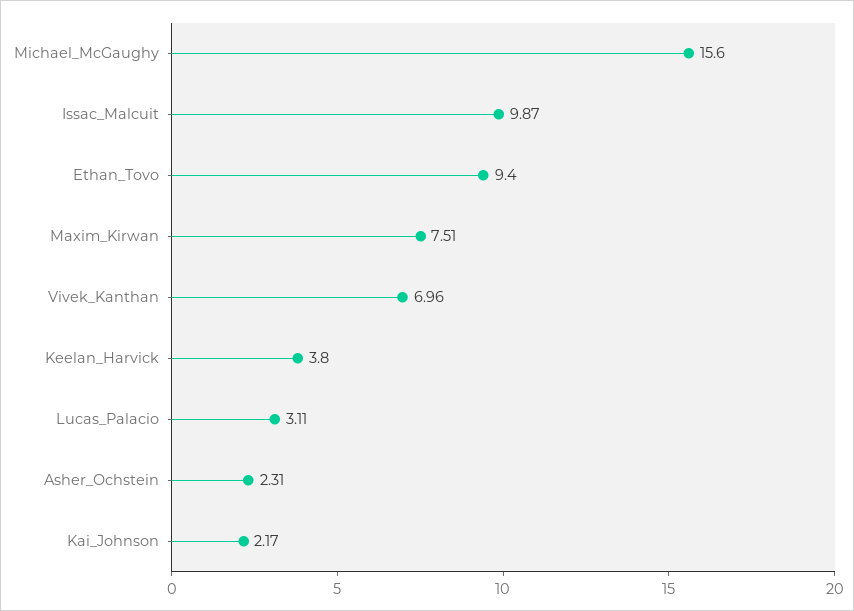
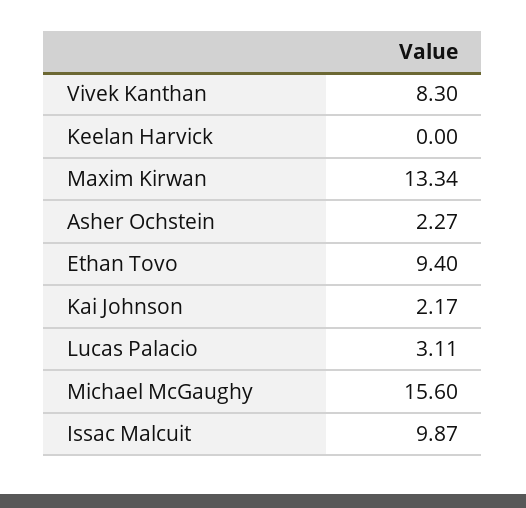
  {
    "Michael_McGaughy": 15.6,
    "Issac_Malcuit": 9.87,
    "Ethan_Tovo": 9.4,
-   "Maxim_Kirwan": 7.51,
+   "Maxim_Kirwan": 13.34,
-   "Vivek_Kanthan": 6.96,
+   "Vivek_Kanthan": 8.3,
-   "Keelan_Harvick": 3.8,
+   "Keelan_Harvick": 0,
    "Lucas_Palacio": 3.11,
-   "Asher_Ochstein": 2.31,
+   "Asher_Ochstein": 2.27,
    "Kai_Johnson": 2.17
  }

